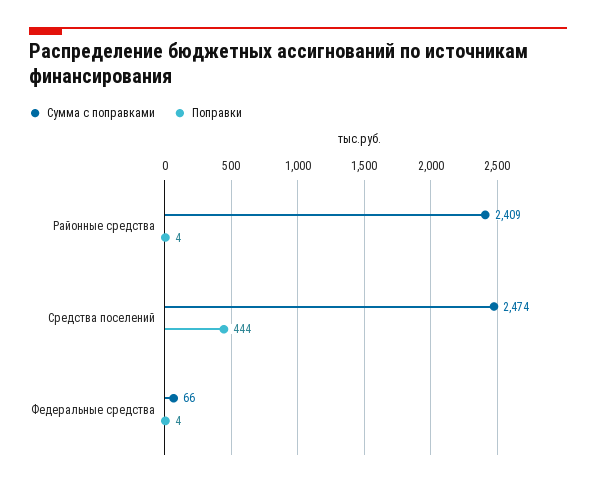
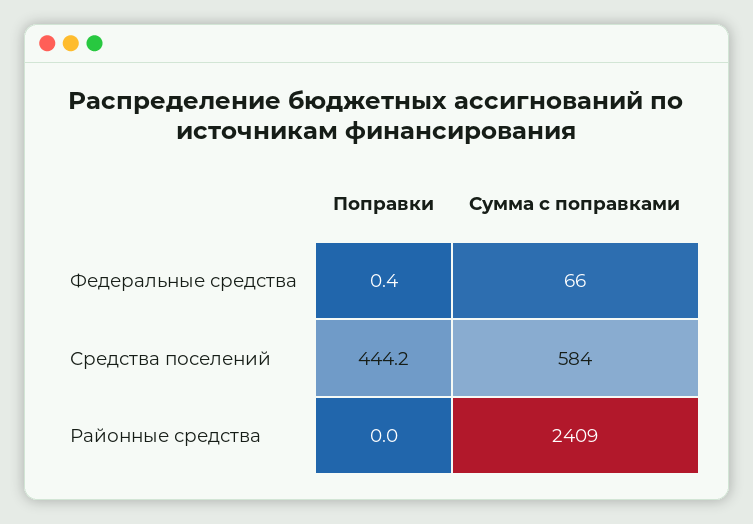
  {
    "Сумма с поправками": {
      "Районные средства": 2409,
-     "Средства поселений": 2474,
+     "Средства поселений": 584,
      "Федеральные средства": 66
    },
    "Поправки": {
-     "Районные средства": 4,
+     "Районные средства": 0,
      "Средства поселений": 444.2,
-     "Федеральные средства": 4
+     "Федеральные средства": 0.4
    }
  }

